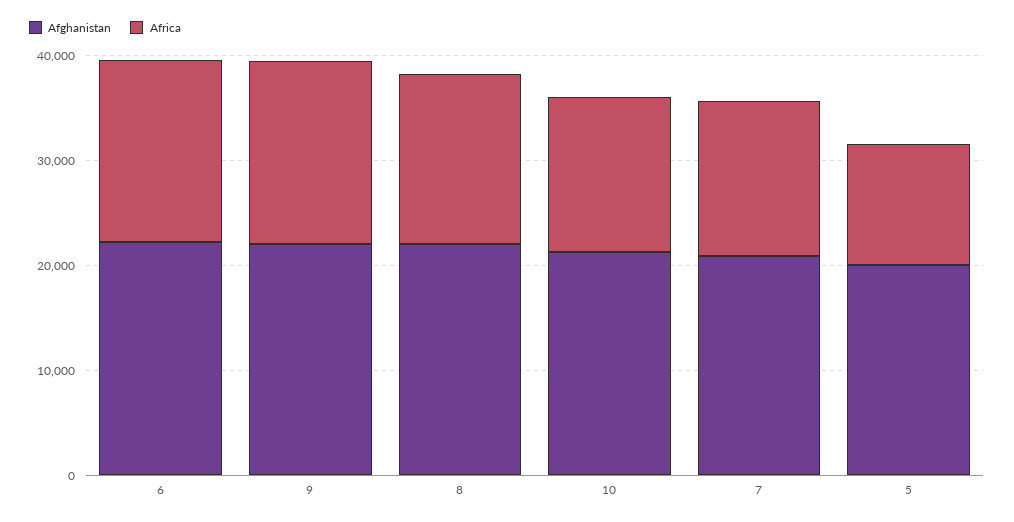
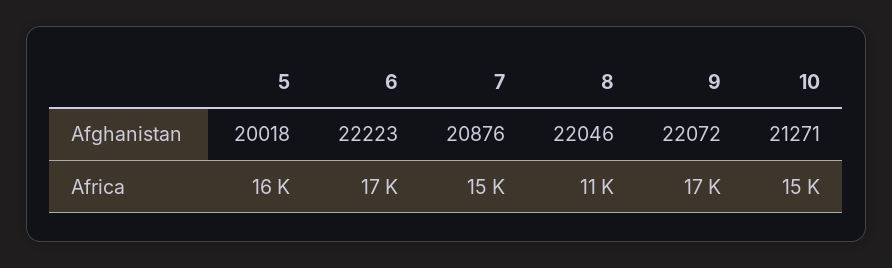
  {
    "Afghanistan": {
      "6": 22223,
      "9": 22072,
      "8": 22046,
      "10": 21271,
      "7": 20876,
      "5": 20018
    },
    "Africa": {
      "6": 17000,
      "9": 17000,
-     "8": 16000,
+     "8": 11000,
      "10": 15000,
      "7": 15000,
-     "5": 12000
+     "5": 16000
    }
  }

